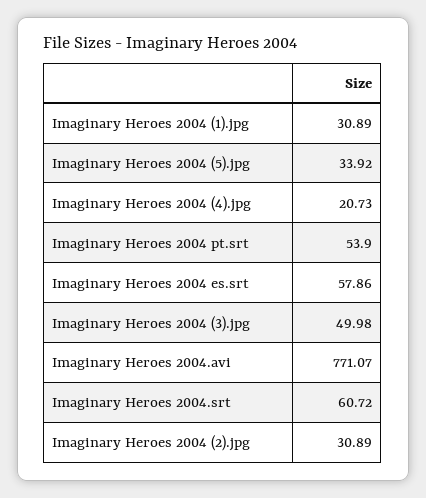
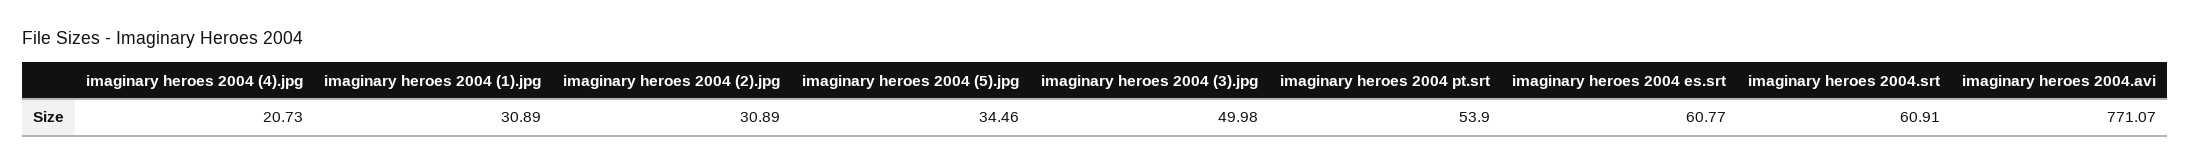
  {
    "Imaginary Heroes 2004 (1).jpg": 30.89,
-   "Imaginary Heroes 2004 (5).jpg": 33.92,
+   "Imaginary Heroes 2004 (5).jpg": 34.46,
    "Imaginary Heroes 2004 (4).jpg": 20.73,
    "Imaginary Heroes 2004 pt.srt": 53.9,
-   "Imaginary Heroes 2004 es.srt": 57.86,
+   "Imaginary Heroes 2004 es.srt": 60.77,
    "Imaginary Heroes 2004 (3).jpg": 49.98,
    "Imaginary Heroes 2004.avi": 771.07,
-   "Imaginary Heroes 2004.srt": 60.72,
+   "Imaginary Heroes 2004.srt": 60.91,
    "Imaginary Heroes 2004 (2).jpg": 30.89
  }

